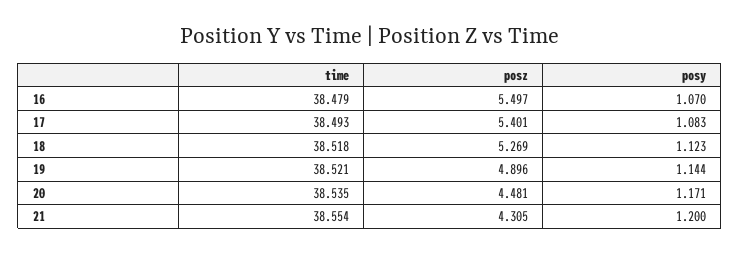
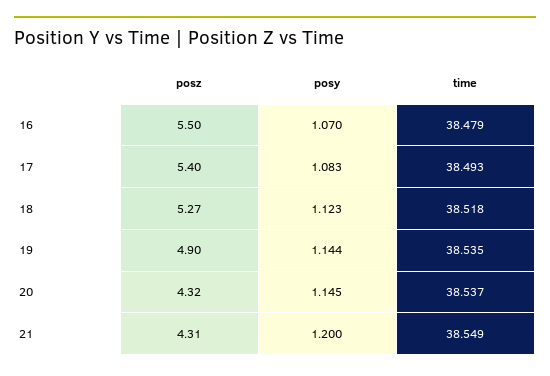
  {
    "time": {
      "16": 38.479,
      "17": 38.493,
      "18": 38.518,
-     "19": 38.521,
+     "19": 38.535,
-     "20": 38.535,
+     "20": 38.537,
-     "21": 38.554
+     "21": 38.549
    },
    "posz": {
      "16": 5.497,
      "17": 5.401,
      "18": 5.269,
      "19": 4.896,
-     "20": 4.481,
+     "20": 4.32,
      "21": 4.305
    },
    "posy": {
      "16": 1.07,
      "17": 1.083,
      "18": 1.123,
      "19": 1.144,
-     "20": 1.171,
+     "20": 1.145,
      "21": 1.2
    }
  }

